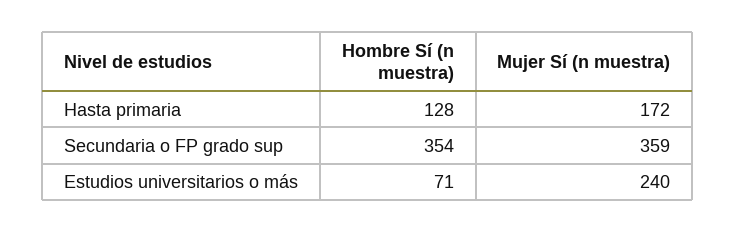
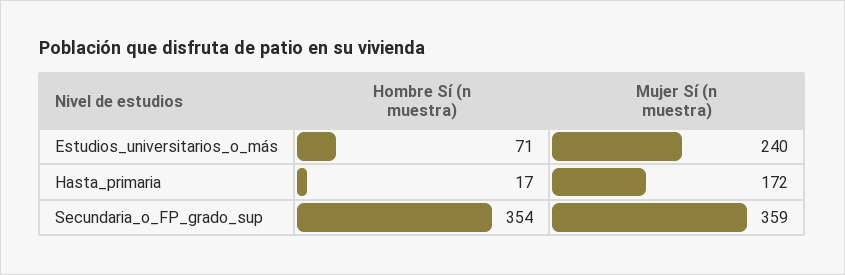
  {
    "Hombre Sí (n muestra)": {
-     "Hasta primaria": 128,
+     "Hasta primaria": 17,
      "Secundaria o FP grado sup": 354,
      "Estudios universitarios o más": 71
    },
    "Mujer Sí (n muestra)": {
      "Hasta primaria": 172,
      "Secundaria o FP grado sup": 359,
      "Estudios universitarios o más": 240
    }
  }

